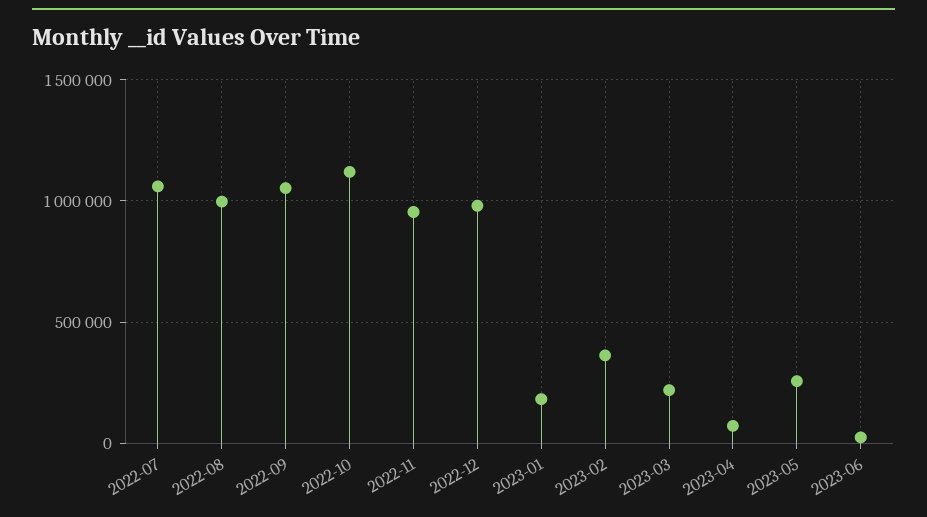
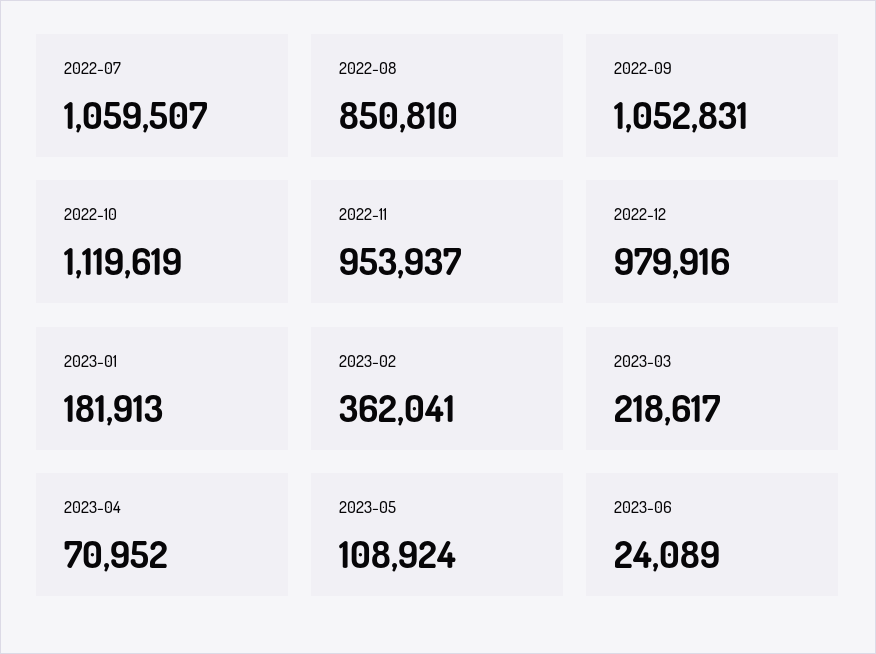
  {
    "2022-07": 1059507,
-   "2022-08": 1000000,
+   "2022-08": 850810,
    "2022-09": 1052831,
    "2022-10": 1119619,
    "2022-11": 953937,
    "2022-12": 979916,
    "2023-01": 181913,
    "2023-02": 362041,
    "2023-03": 218617,
    "2023-04": 70952,
-   "2023-05": 250000,
+   "2023-05": 108924,
    "2023-06": 24089
  }

